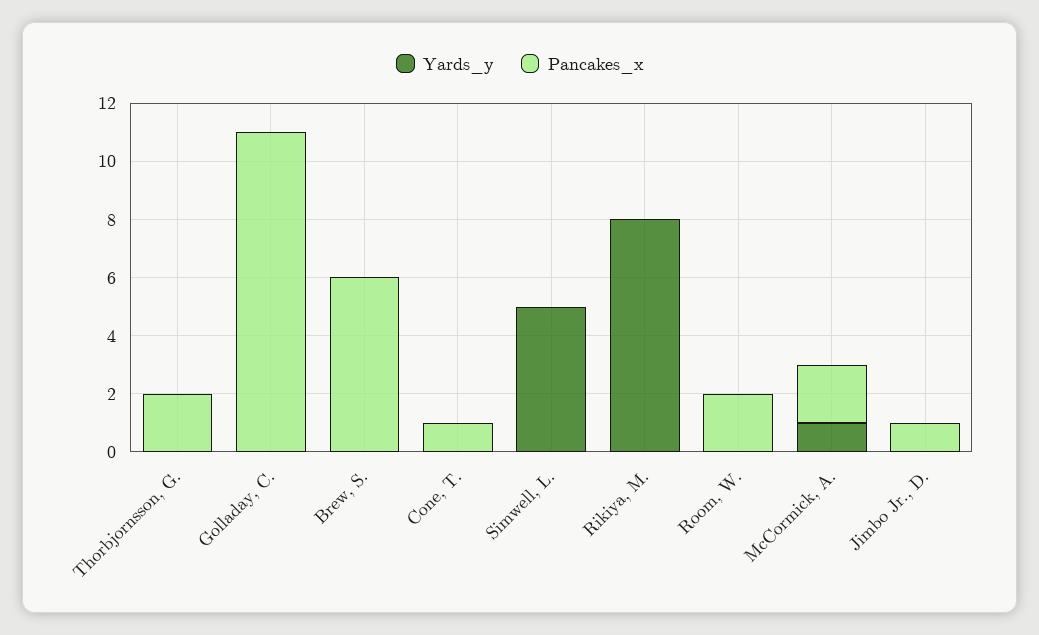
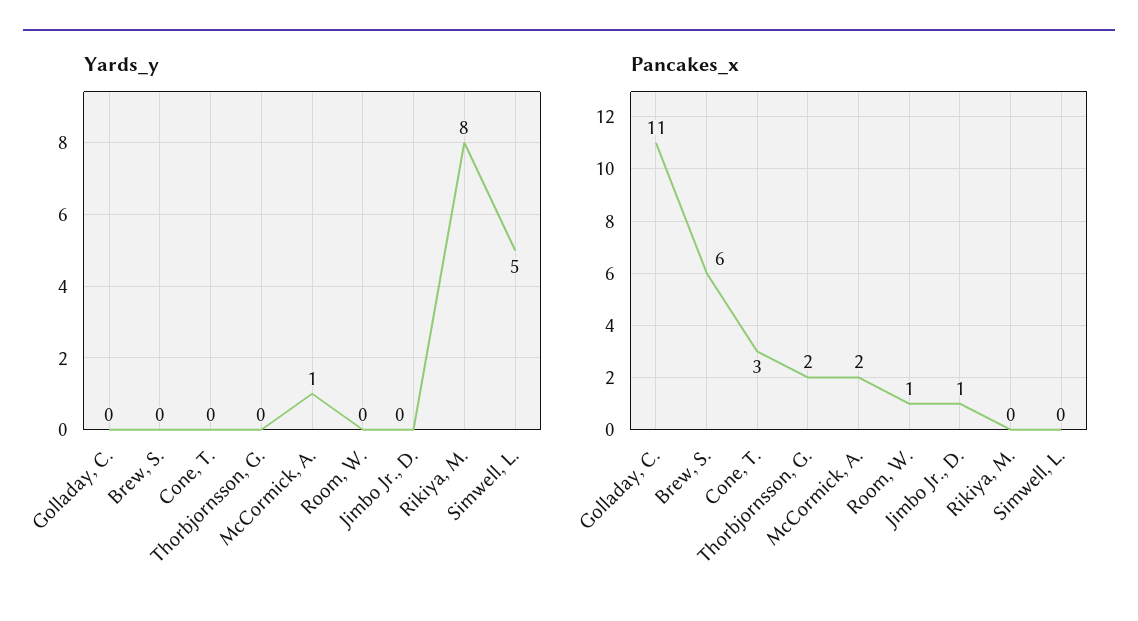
  {
    "Yards_y": {
      "Thorbjornsson, G.": 0,
      "Golladay, C.": 0,
      "Brew, S.": 0,
      "Cone, T.": 0,
      "Simwell, L.": 5,
      "Rikiya, M.": 8,
      "Room, W.": 0,
      "McCormick, A.": 1,
      "Jimbo Jr., D.": 0
    },
    "Pancakes_x": {
      "Thorbjornsson, G.": 2,
      "Golladay, C.": 11,
      "Brew, S.": 6,
-     "Cone, T.": 1,
+     "Cone, T.": 3,
      "Simwell, L.": 0,
      "Rikiya, M.": 0,
-     "Room, W.": 2,
+     "Room, W.": 1,
      "McCormick, A.": 2,
      "Jimbo Jr., D.": 1
    }
  }

